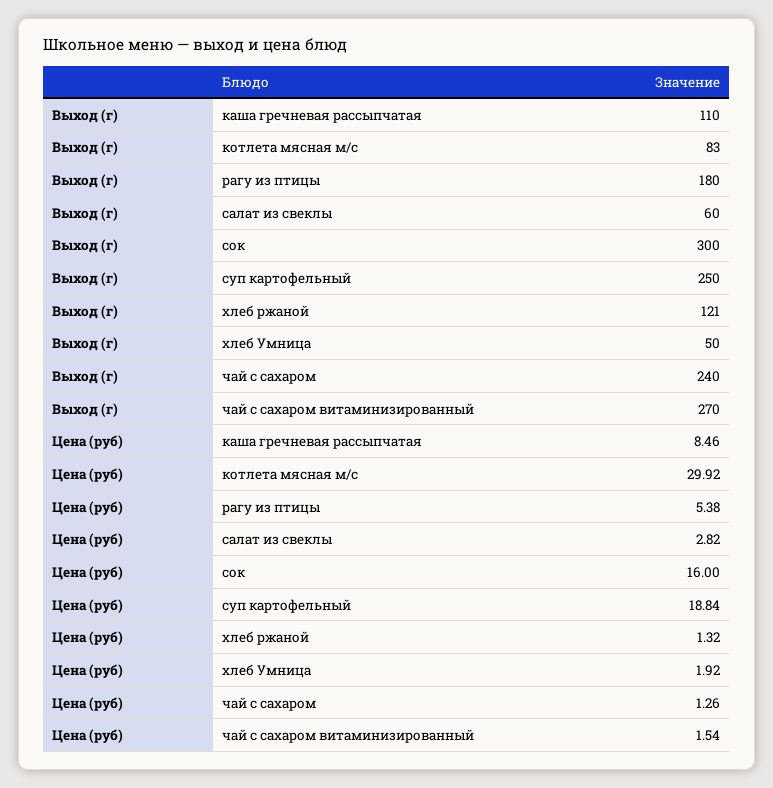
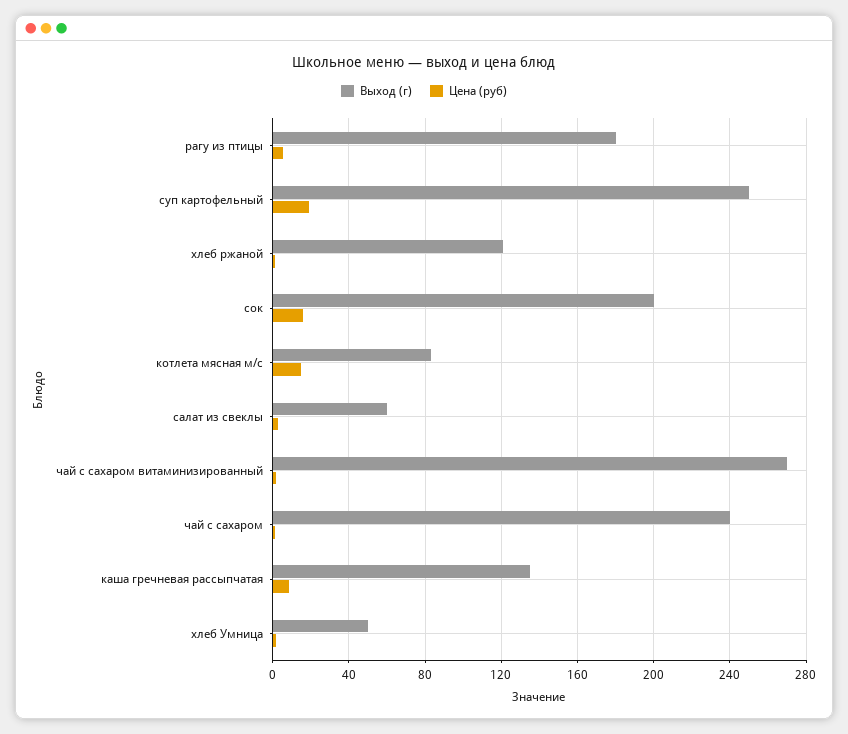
  {
    "Выход (г)": {
-     "каша гречневая рассыпчатая": 110,
+     "каша гречневая рассыпчатая": 135,
      "котлета мясная м/с": 83,
      "рагу из птицы": 180,
      "салат из свеклы": 60,
-     "сок": 300,
+     "сок": 200,
      "суп картофельный": 250,
      "хлеб ржаной": 121,
      "хлеб Умница": 50,
      "чай с сахаром": 240,
      "чай с сахаром витаминизированный": 270
    },
    "Цена (руб)": {
      "каша гречневая рассыпчатая": 8.46,
-     "котлета мясная м/с": 29.92,
+     "котлета мясная м/с": 15,
      "рагу из птицы": 5.38,
      "салат из свеклы": 2.82,
      "сок": 16,
      "суп картофельный": 18.84,
      "хлеб ржаной": 1.32,
      "хлеб Умница": 1.92,
      "чай с сахаром": 1.26,
      "чай с сахаром витаминизированный": 1.54
    }
  }

